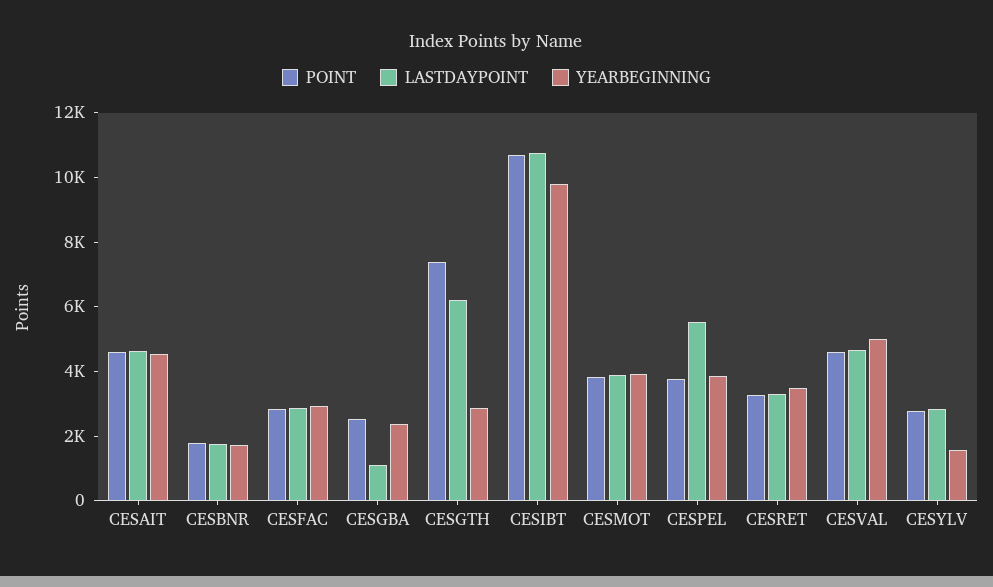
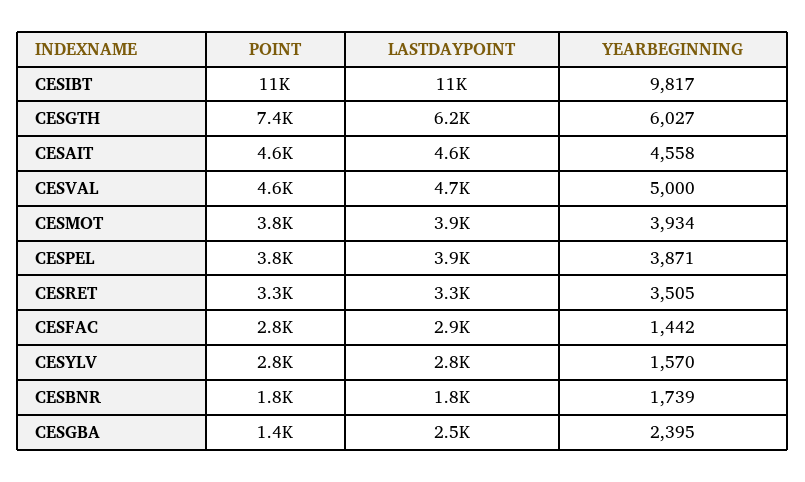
  {
    "POINT": {
      "CESAIT": 4600,
      "CESBNR": 1800,
      "CESFAC": 2800,
-     "CESGBA": 2500,
+     "CESGBA": 1400,
      "CESGTH": 7400,
      "CESIBT": 11000,
      "CESMOT": 3800,
      "CESPEL": 3800,
      "CESRET": 3300,
      "CESVAL": 4600,
      "CESYLV": 2800
    },
    "LASTDAYPOINT": {
      "CESAIT": 4600,
      "CESBNR": 1800,
      "CESFAC": 2900,
-     "CESGBA": 1000,
+     "CESGBA": 2500,
      "CESGTH": 6200,
      "CESIBT": 11000,
      "CESMOT": 3900,
-     "CESPEL": 5500,
+     "CESPEL": 3900,
      "CESRET": 3300,
      "CESVAL": 4700,
      "CESYLV": 2800
    },
    "YEARBEGINNING": {
      "CESAIT": 4558,
      "CESBNR": 1739,
-     "CESFAC": 3000,
+     "CESFAC": 1442,
      "CESGBA": 2395,
-     "CESGTH": 3000,
+     "CESGTH": 6027,
      "CESIBT": 9817,
      "CESMOT": 3934,
      "CESPEL": 3871,
      "CESRET": 3505,
      "CESVAL": 5000,
      "CESYLV": 1570
    }
  }

